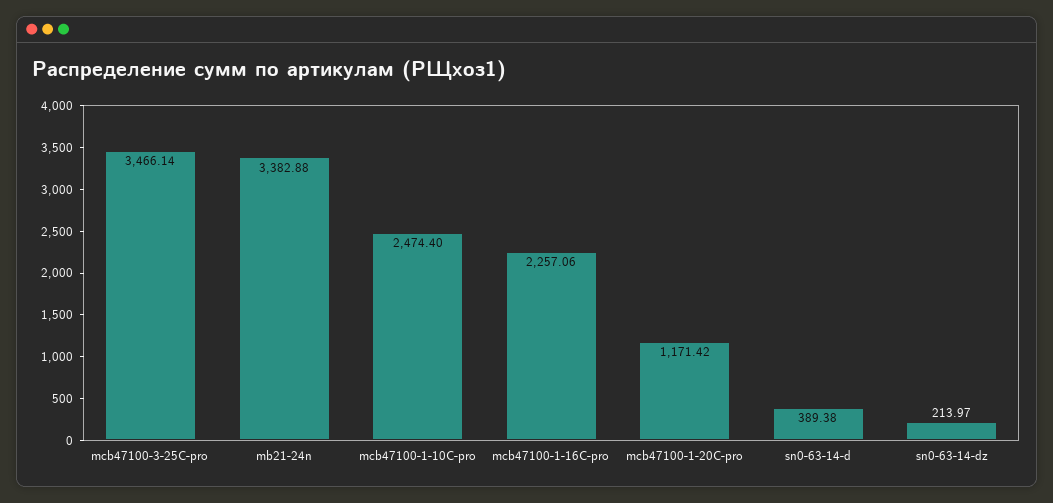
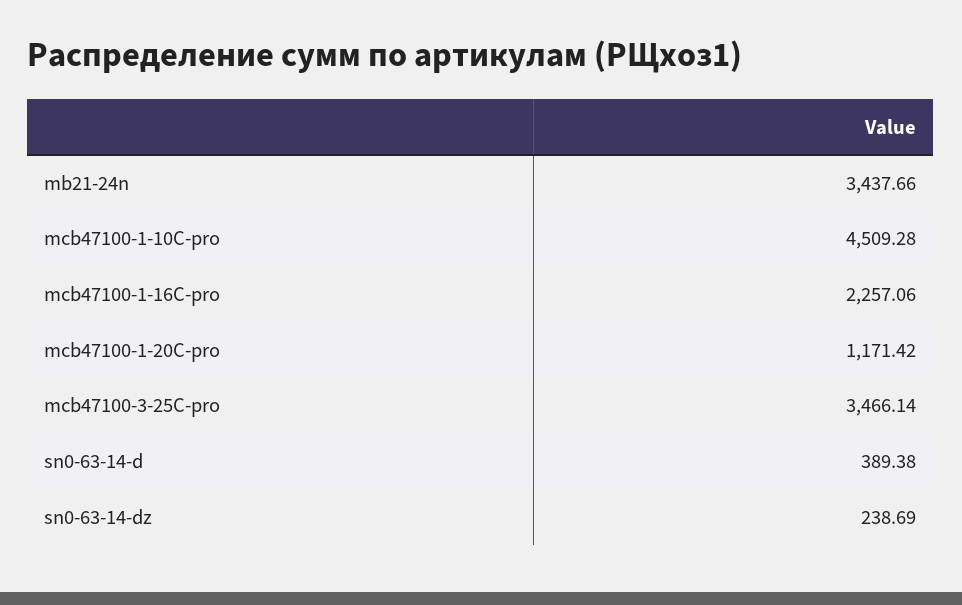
  {
    "mcb47100-3-25C-pro": 3466.14,
-   "mb21-24n": 3382.88,
+   "mb21-24n": 3437.66,
-   "mcb47100-1-10C-pro": 2474.4,
+   "mcb47100-1-10C-pro": 4509.28,
    "mcb47100-1-16C-pro": 2257.06,
    "mcb47100-1-20C-pro": 1171.42,
    "sn0-63-14-d": 389.38,
-   "sn0-63-14-dz": 213.97
+   "sn0-63-14-dz": 238.69
  }

